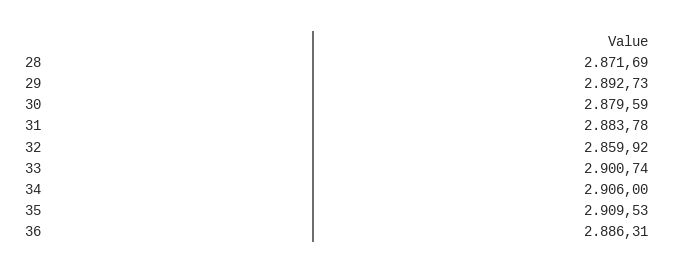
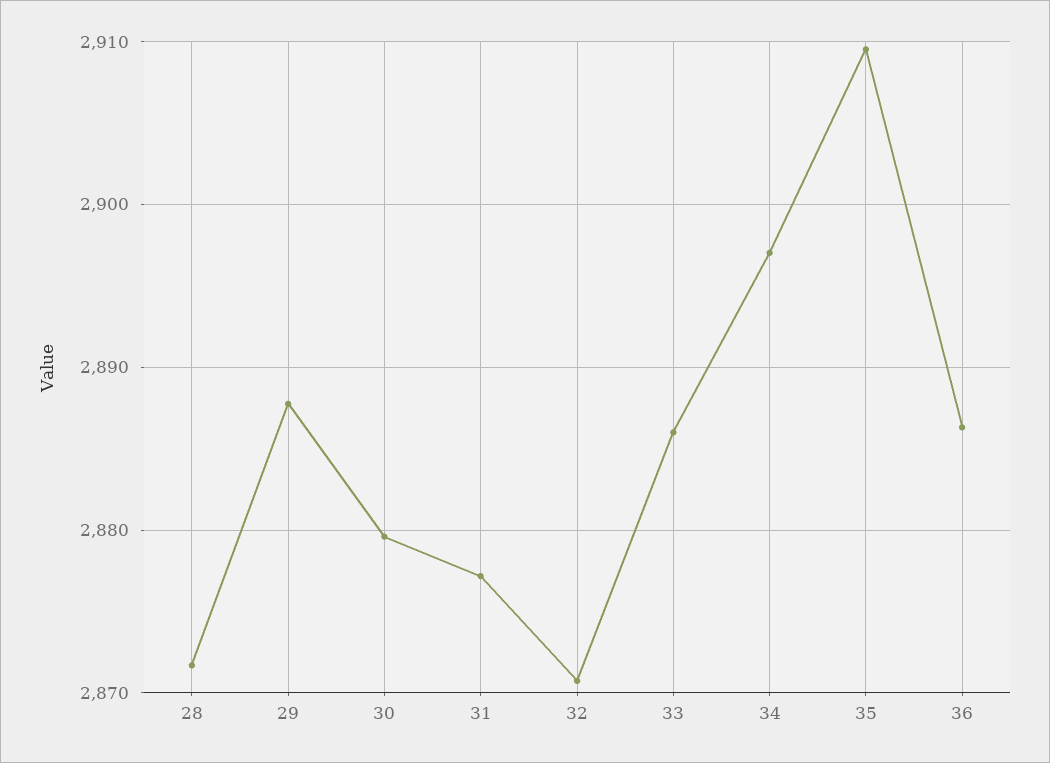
  {
    "28": 2871.69,
-   "29": 2892.73,
+   "29": 2888,
    "30": 2879.59,
-   "31": 2883.78,
+   "31": 2877,
-   "32": 2859.92,
+   "32": 2871,
-   "33": 2900.74,
+   "33": 2886,
-   "34": 2906,
+   "34": 2897,
    "35": 2909.53,
    "36": 2886.31
  }

